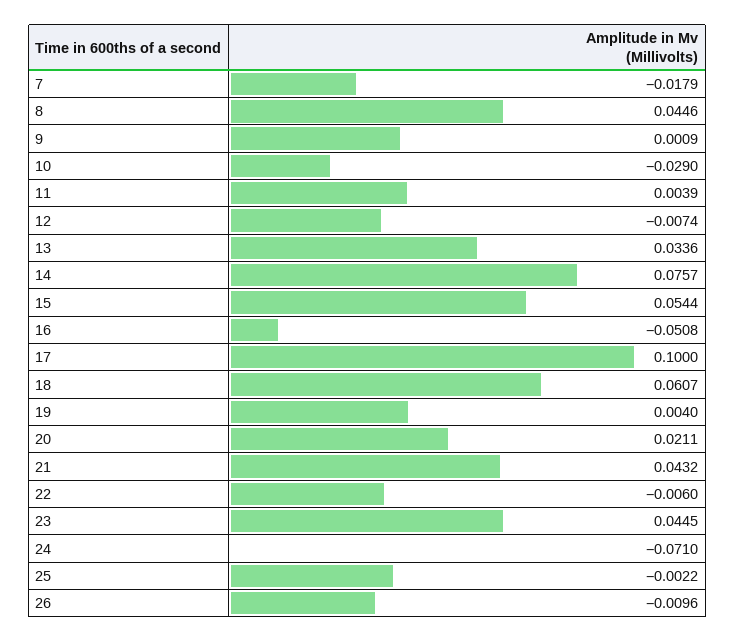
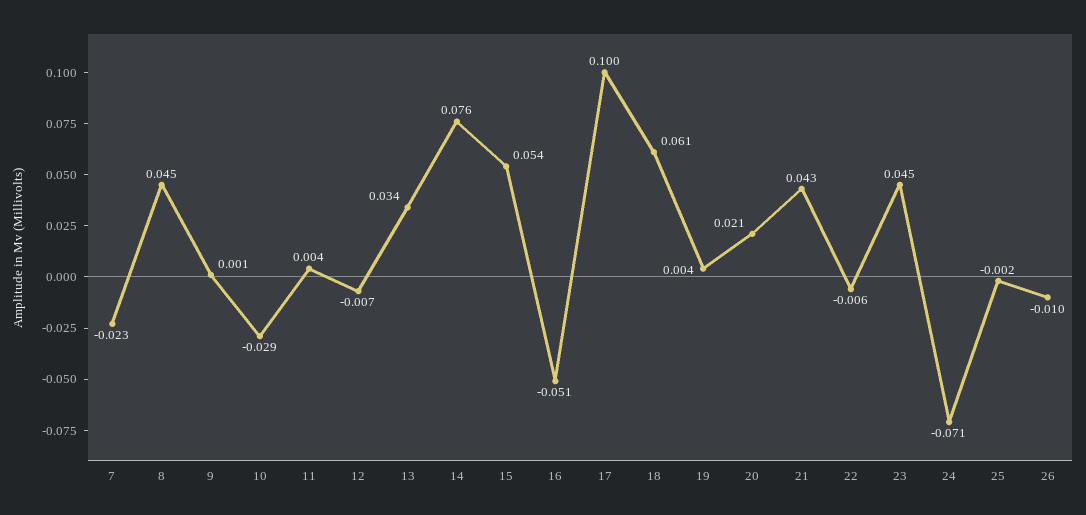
  {
-   "7": -0.0179,
+   "7": -0.023,
    "8": 0.0446,
    "9": 0.0009,
    "10": -0.029,
    "11": 0.0039,
    "12": -0.0074,
    "13": 0.0336,
    "14": 0.0757,
    "15": 0.0544,
    "16": -0.0508,
    "17": 0.1,
    "18": 0.0607,
    "19": 0.004,
    "20": 0.0211,
    "21": 0.0432,
    "22": -0.006,
    "23": 0.0445,
    "24": -0.071,
    "25": -0.0022,
    "26": -0.0096
  }

